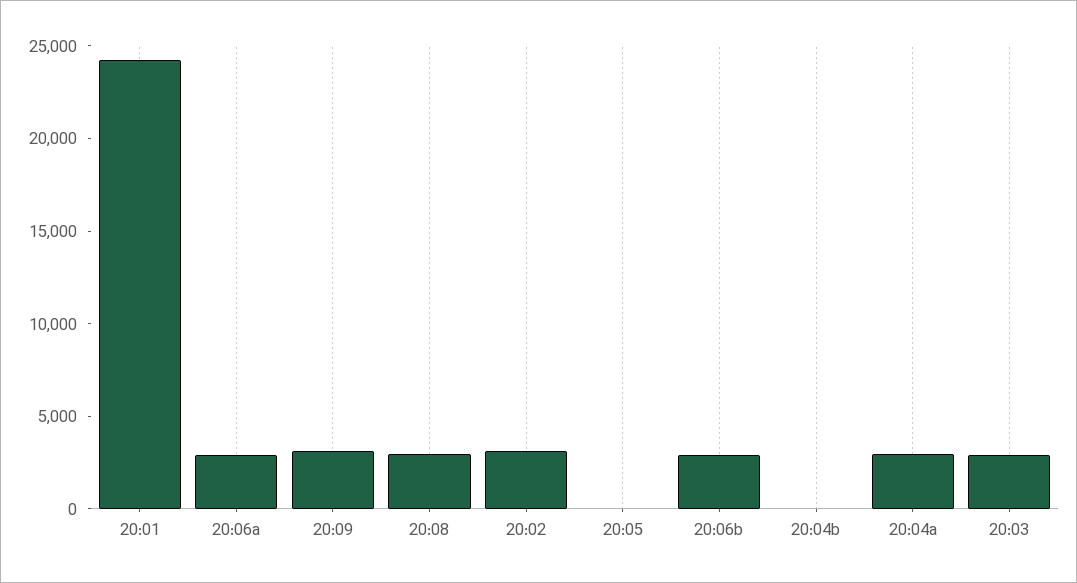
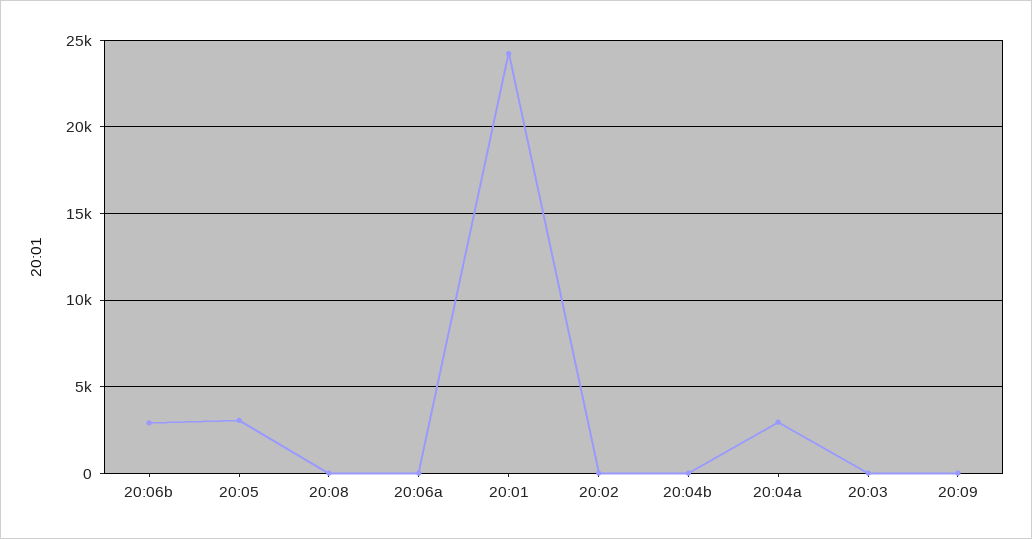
  {
    "20:01": 24000,
-   "20:06a": 3000,
+   "20:06a": 0,
-   "20:09": 3000,
+   "20:09": 0,
-   "20:08": 3000,
+   "20:08": 0,
-   "20:02": 3000,
+   "20:02": 0,
-   "20:05": 0,
+   "20:05": 3000,
    "20:06b": 3000,
    "20:04b": 0,
    "20:04a": 3000,
-   "20:03": 3000
+   "20:03": 0
  }

